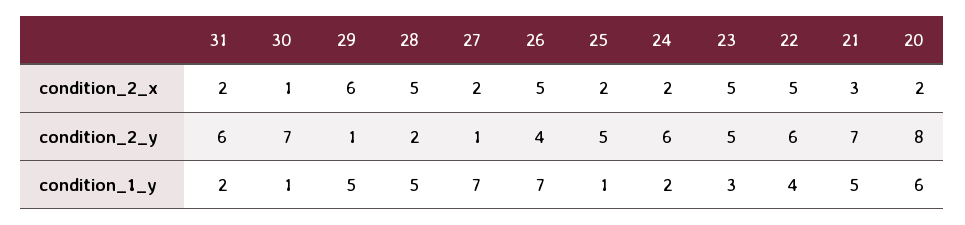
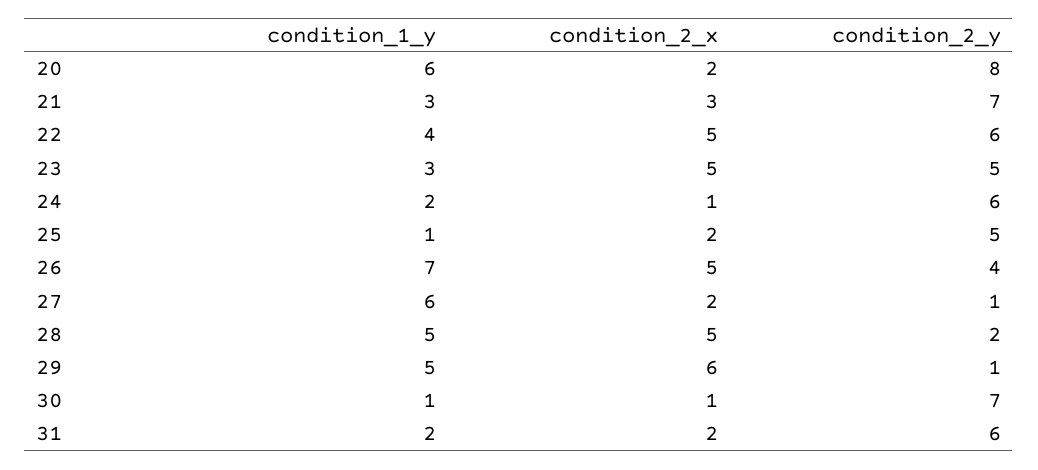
  {
    "31": {
      "condition_2_x": 2,
      "condition_2_y": 6,
      "condition_1_y": 2
    },
    "30": {
      "condition_2_x": 1,
      "condition_2_y": 7,
      "condition_1_y": 1
    },
    "29": {
      "condition_2_x": 6,
      "condition_2_y": 1,
      "condition_1_y": 5
    },
    "28": {
      "condition_2_x": 5,
      "condition_2_y": 2,
      "condition_1_y": 5
    },
    "27": {
      "condition_2_x": 2,
      "condition_2_y": 1,
-     "condition_1_y": 7
+     "condition_1_y": 6
    },
    "26": {
      "condition_2_x": 5,
      "condition_2_y": 4,
      "condition_1_y": 7
    },
    "25": {
      "condition_2_x": 2,
      "condition_2_y": 5,
      "condition_1_y": 1
    },
    "24": {
-     "condition_2_x": 2,
+     "condition_2_x": 1,
      "condition_2_y": 6,
      "condition_1_y": 2
    },
    "23": {
      "condition_2_x": 5,
      "condition_2_y": 5,
      "condition_1_y": 3
    },
    "22": {
      "condition_2_x": 5,
      "condition_2_y": 6,
      "condition_1_y": 4
    },
    "21": {
      "condition_2_x": 3,
      "condition_2_y": 7,
-     "condition_1_y": 5
+     "condition_1_y": 3
    },
    "20": {
      "condition_2_x": 2,
      "condition_2_y": 8,
      "condition_1_y": 6
    }
  }

